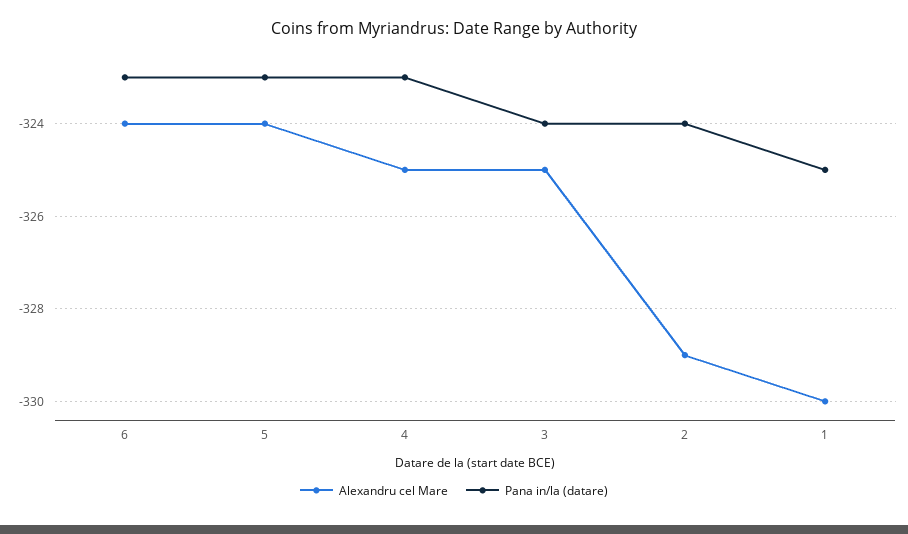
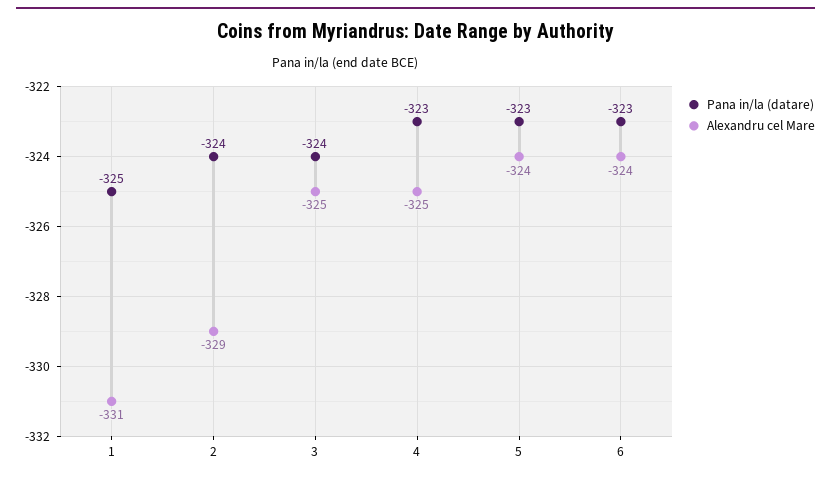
  {
    "Alexandru cel Mare": {
      "6": -324,
      "5": -324,
      "4": -325,
      "3": -325,
      "2": -329,
-     "1": -330
+     "1": -331
    },
    "Pana in/la (datare)": {
      "6": -323,
      "5": -323,
      "4": -323,
      "3": -324,
      "2": -324,
      "1": -325
    }
  }

